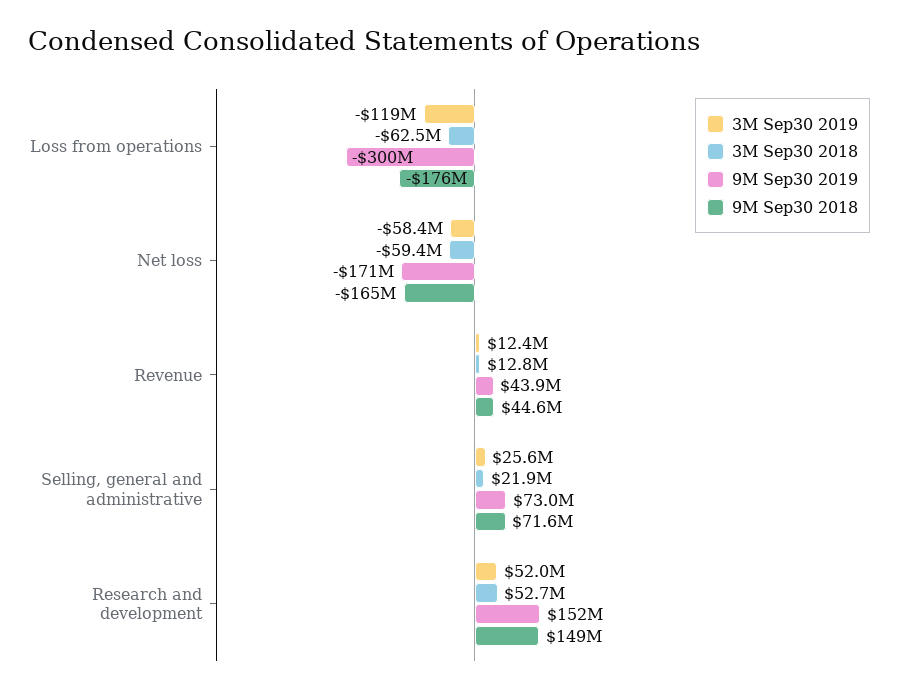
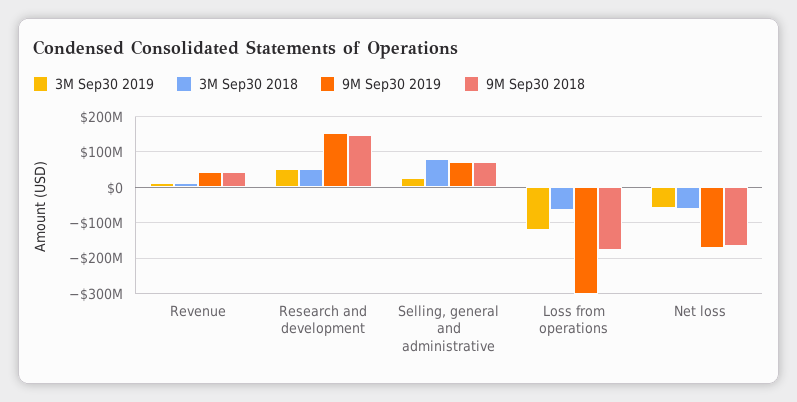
  {
    "3M Sep30 2019": {
      "Loss from operations": -119000000,
      "Net loss": -58400000,
      "Revenue": 12400000,
      "Selling, general and administrative": 25600000,
      "Research and development": 52000000
    },
    "3M Sep30 2018": {
      "Loss from operations": -62500000,
      "Net loss": -59400000,
      "Revenue": 12800000,
-     "Selling, general and administrative": 21900000,
+     "Selling, general and administrative": 80000000,
      "Research and development": 52700000
    },
    "9M Sep30 2019": {
      "Loss from operations": -300000000,
      "Net loss": -171000000,
      "Revenue": 43900000,
      "Selling, general and administrative": 73000000,
      "Research and development": 152000000
    },
    "9M Sep30 2018": {
      "Loss from operations": -176000000,
      "Net loss": -165000000,
      "Revenue": 44600000,
      "Selling, general and administrative": 71600000,
      "Research and development": 149000000
    }
  }

